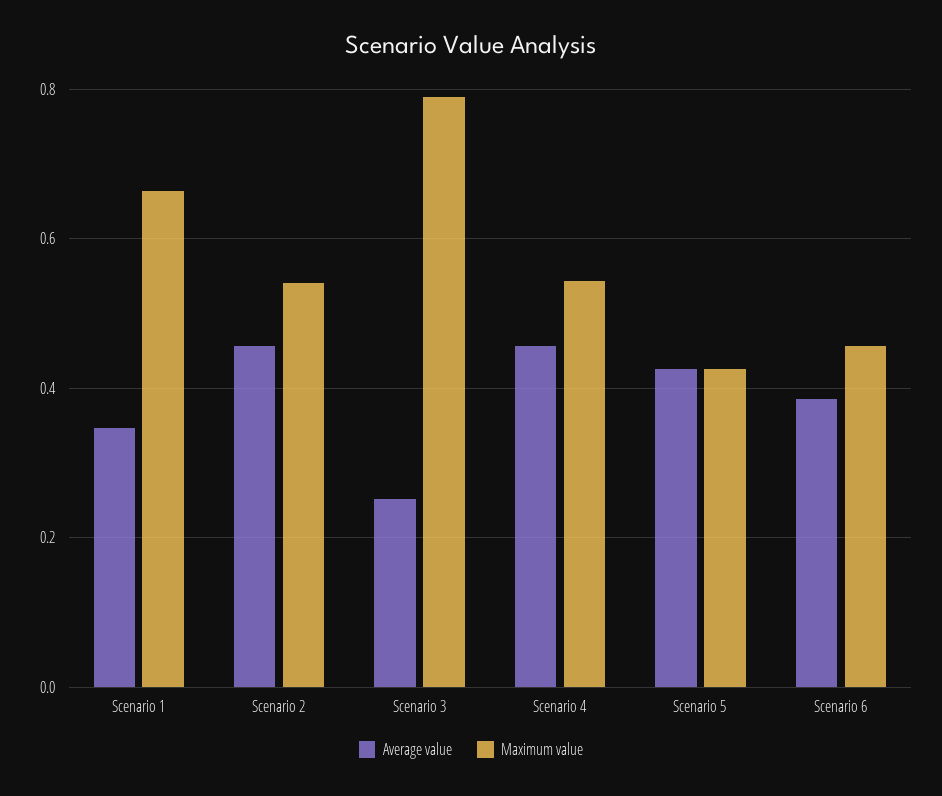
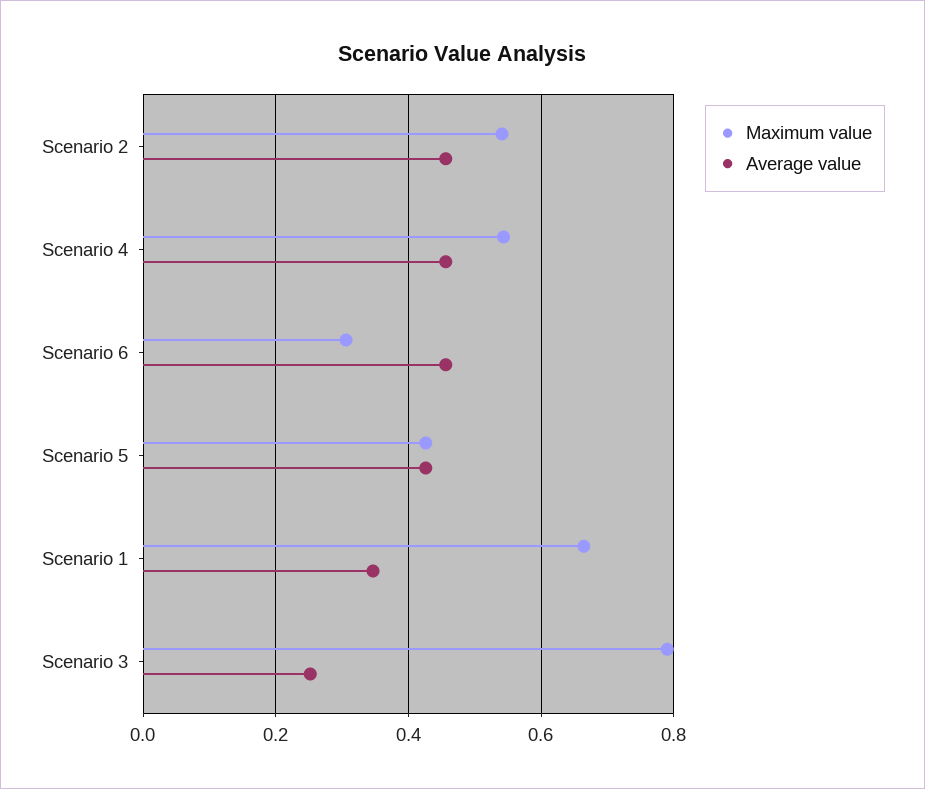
  {
    "Average value": {
      "Scenario 1": 0.34,
      "Scenario 2": 0.46,
      "Scenario 3": 0.26,
      "Scenario 4": 0.46,
      "Scenario 5": 0.42,
-     "Scenario 6": 0.38
+     "Scenario 6": 0.46
    },
    "Maximum value": {
      "Scenario 1": 0.66,
      "Scenario 2": 0.54,
      "Scenario 3": 0.8,
      "Scenario 4": 0.54,
      "Scenario 5": 0.42,
-     "Scenario 6": 0.46
+     "Scenario 6": 0.3
    }
  }

